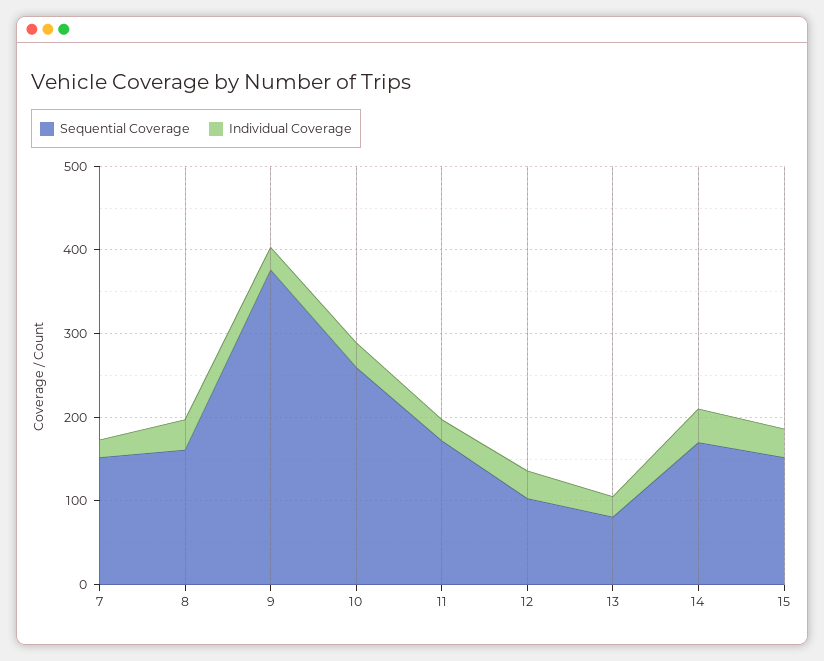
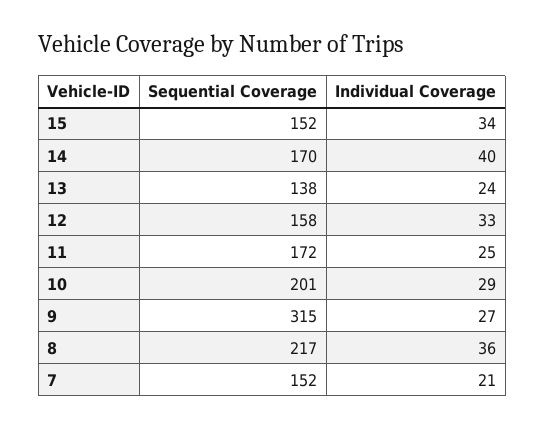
  {
    "Sequential Coverage": {
      "7": 152,
-     "8": 160,
+     "8": 217,
-     "9": 380,
+     "9": 315,
-     "10": 260,
+     "10": 201,
      "11": 172,
-     "12": 100,
+     "12": 158,
-     "13": 80,
+     "13": 138,
      "14": 170,
      "15": 152
    },
    "Individual Coverage": {
      "7": 21,
      "8": 36,
      "9": 27,
      "10": 29,
      "11": 25,
      "12": 33,
      "13": 24,
      "14": 40,
      "15": 34
    }
  }

